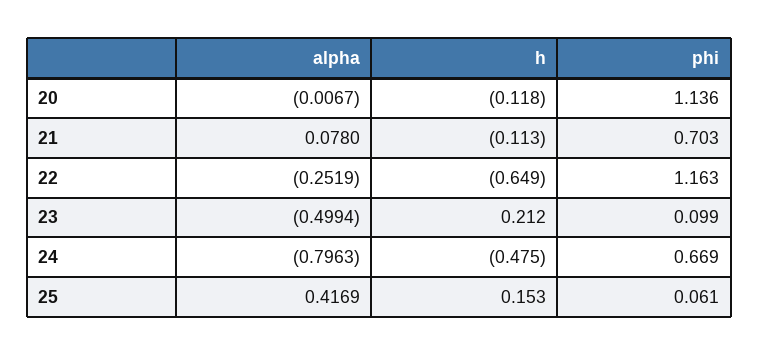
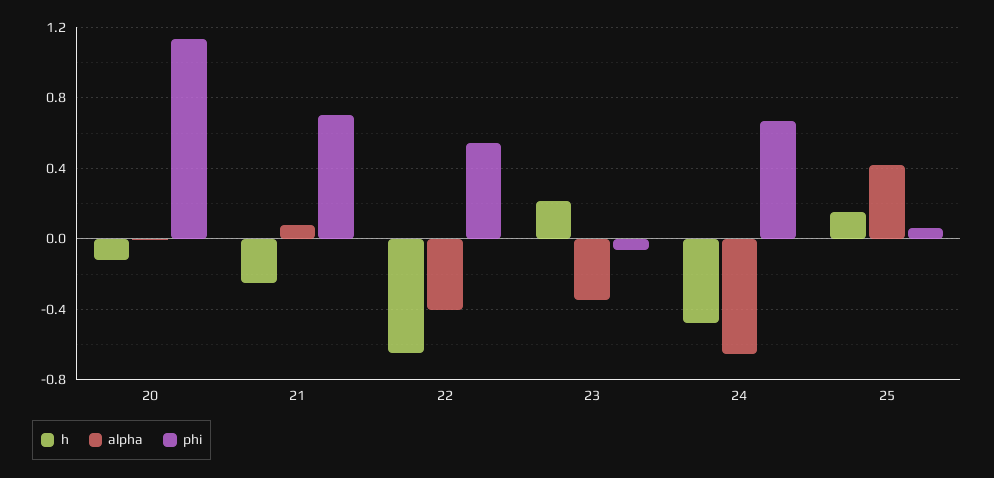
  {
    "alpha": {
      "20": -0.0067,
      "21": 0.078,
-     "22": -0.2519,
+     "22": -0.4,
-     "23": -0.4994,
+     "23": -0.35,
-     "24": -0.7963,
+     "24": -0.65,
      "25": 0.4169
    },
    "h": {
      "20": -0.118,
-     "21": -0.113,
+     "21": -0.25,
      "22": -0.649,
      "23": 0.212,
      "24": -0.475,
      "25": 0.153
    },
    "phi": {
      "20": 1.136,
      "21": 0.703,
-     "22": 1.163,
+     "22": 0.55,
-     "23": 0.099,
+     "23": -0.05,
      "24": 0.669,
      "25": 0.061
    }
  }

